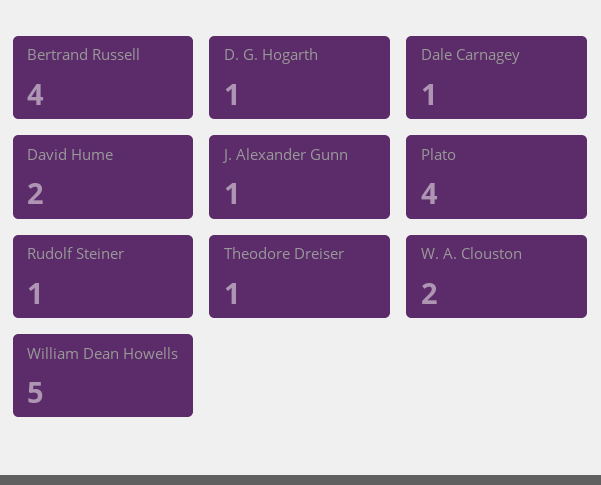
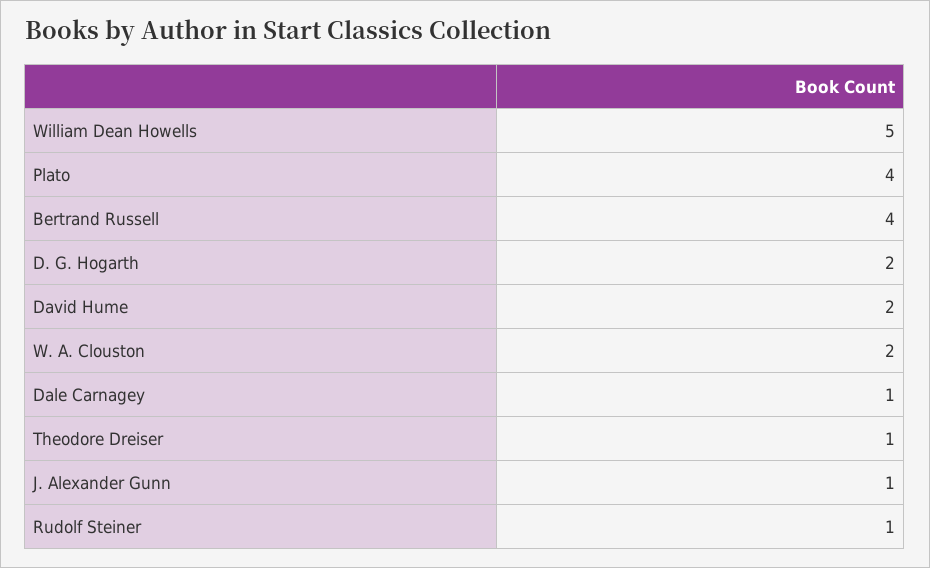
  {
    "Bertrand Russell": 4,
-   "D. G. Hogarth": 1,
+   "D. G. Hogarth": 2,
    "Dale Carnagey": 1,
    "David Hume": 2,
    "J. Alexander Gunn": 1,
    "Plato": 4,
    "Rudolf Steiner": 1,
    "Theodore Dreiser": 1,
    "W. A. Clouston": 2,
    "William Dean Howells": 5
  }

